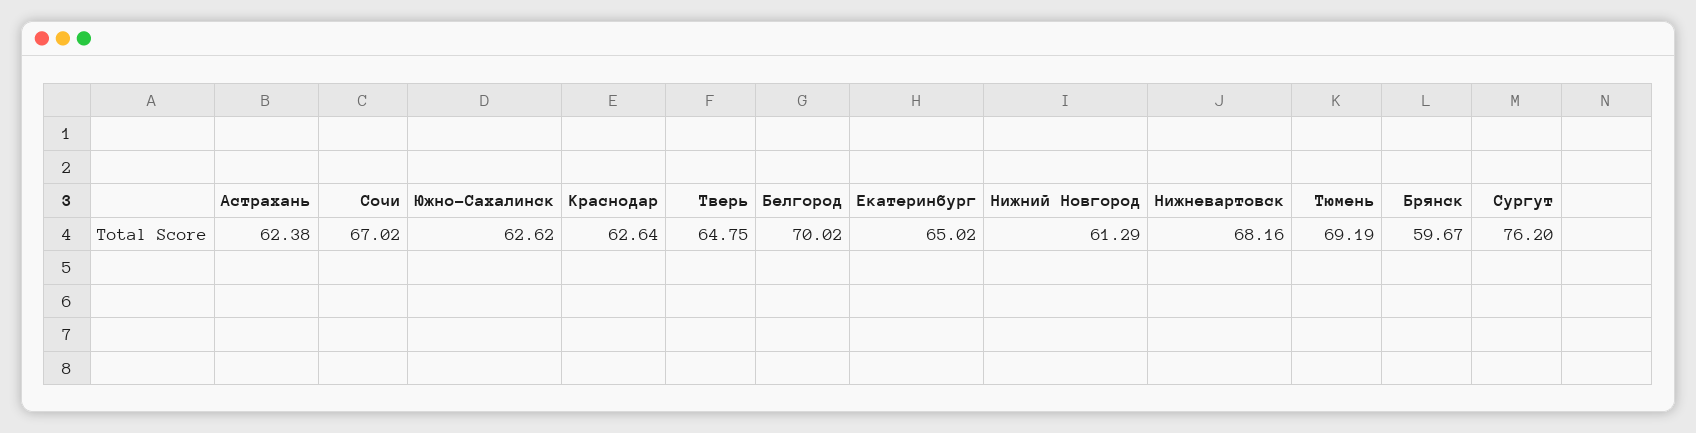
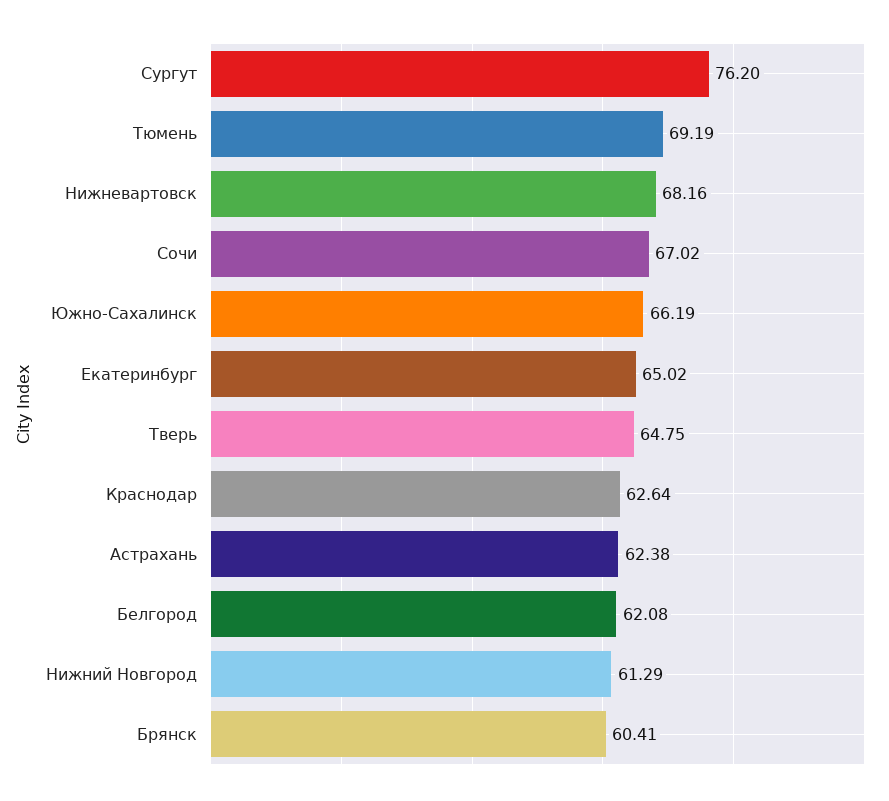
  {
    "Астрахань": 62.38,
    "Сочи": 67.02,
-   "Южно-Сахалинск": 62.62,
+   "Южно-Сахалинск": 66.19,
    "Краснодар": 62.64,
    "Тверь": 64.75,
-   "Белгород": 70.02,
+   "Белгород": 62.08,
    "Екатеринбург": 65.02,
    "Нижний Новгород": 61.29,
    "Нижневартовск": 68.16,
    "Тюмень": 69.19,
-   "Брянск": 59.67,
+   "Брянск": 60.41,
    "Сургут": 76.2
  }

